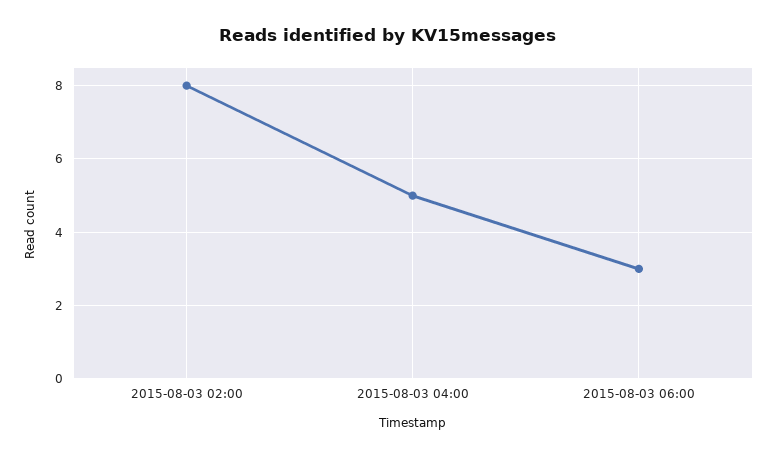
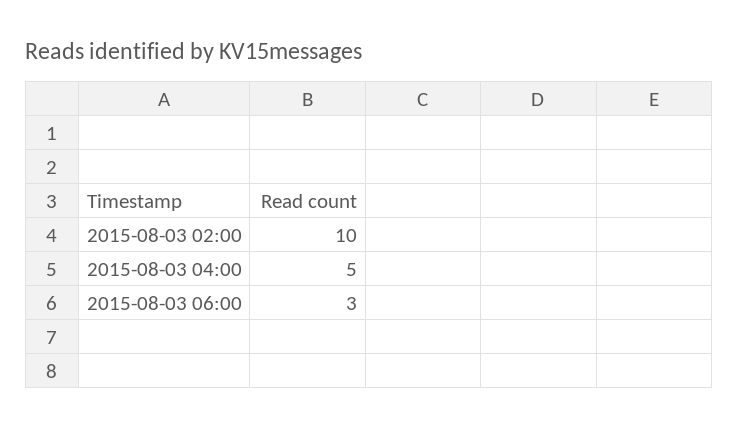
  {
-   "2015-08-03 02:00": 8,
+   "2015-08-03 02:00": 10,
    "2015-08-03 04:00": 5,
    "2015-08-03 06:00": 3
  }

